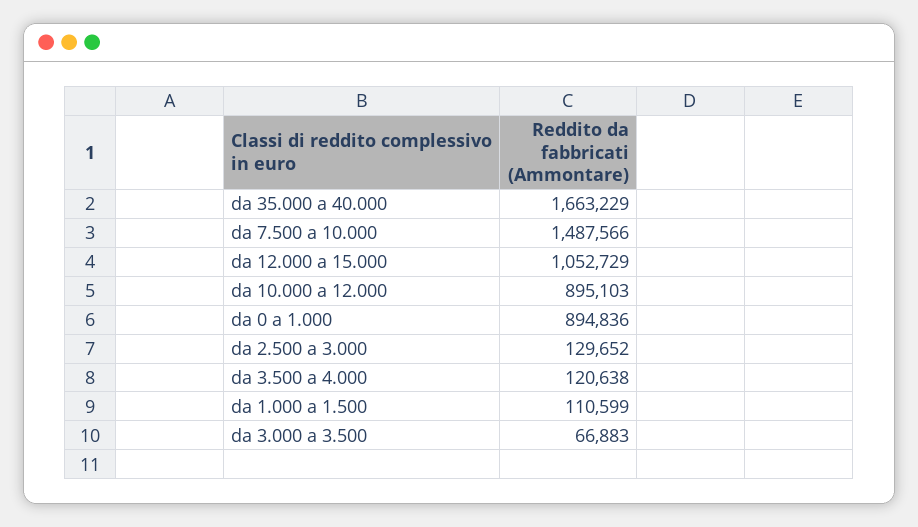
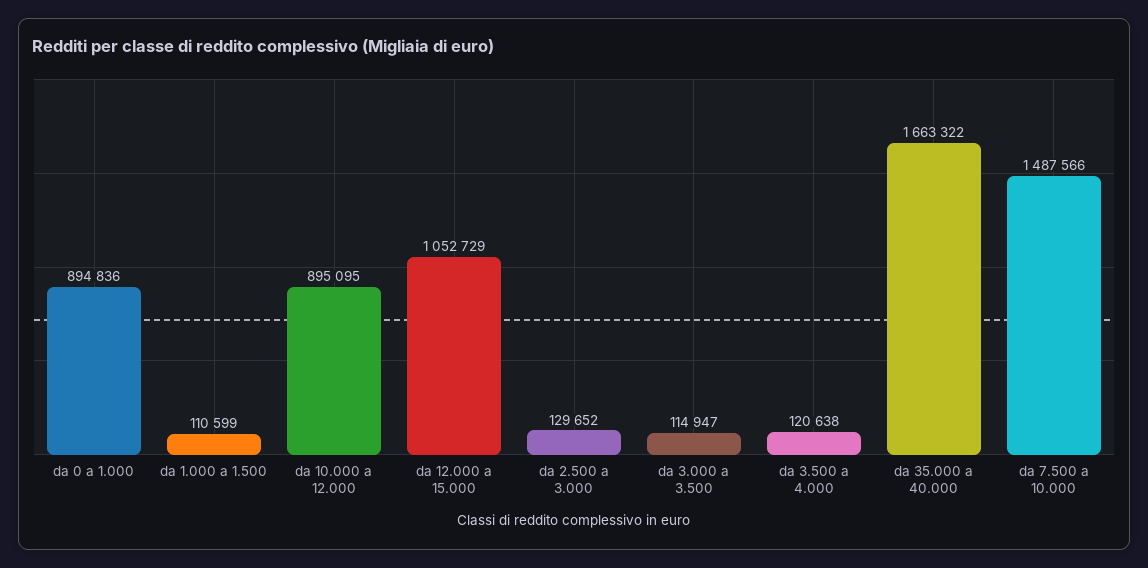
  {
-   "da 35.000 a 40.000": 1663229,
+   "da 35.000 a 40.000": 1663322,
    "da 7.500 a 10.000": 1487566,
    "da 12.000 a 15.000": 1052729,
-   "da 10.000 a 12.000": 895103,
+   "da 10.000 a 12.000": 895095,
    "da 0 a 1.000": 894836,
    "da 2.500 a 3.000": 129652,
    "da 3.500 a 4.000": 120638,
    "da 1.000 a 1.500": 110599,
-   "da 3.000 a 3.500": 66883
+   "da 3.000 a 3.500": 114947
  }

